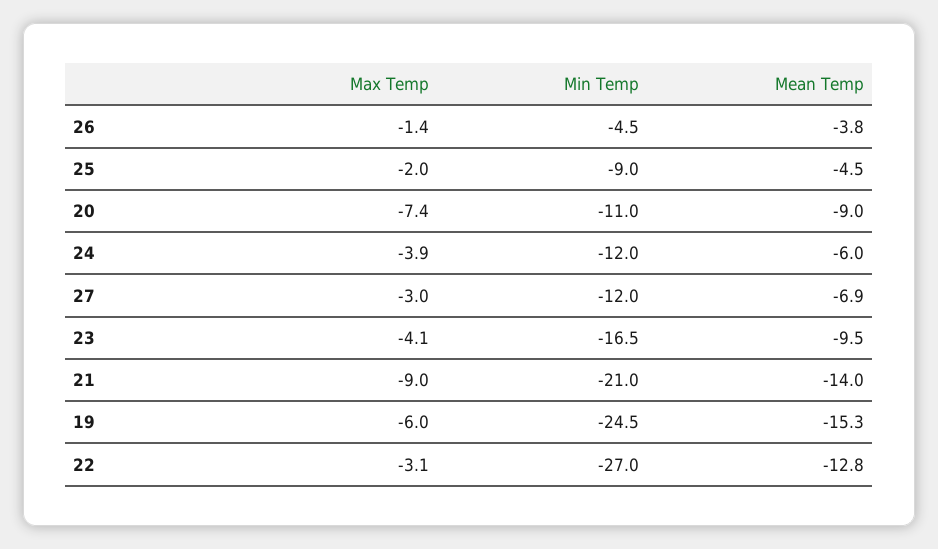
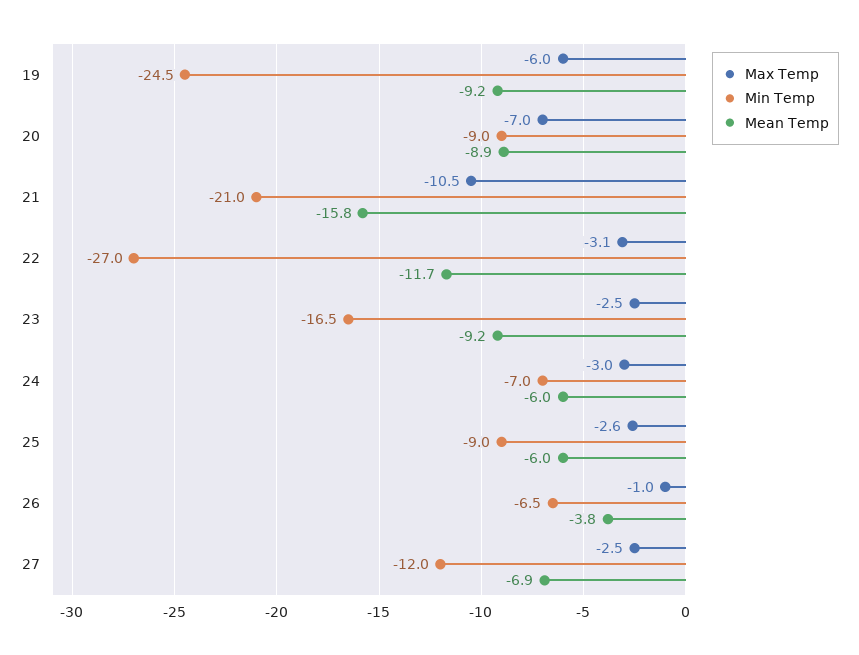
  {
    "Max Temp": {
-     "26": -1.4,
+     "26": -1,
-     "25": -2,
+     "25": -2.6,
-     "20": -7.4,
+     "20": -7,
-     "24": -3.9,
+     "24": -3,
-     "27": -3,
+     "27": -2.5,
-     "23": -4.1,
+     "23": -2.5,
-     "21": -9,
+     "21": -10.5,
      "19": -6,
      "22": -3.1
    },
    "Min Temp": {
-     "26": -4.5,
+     "26": -6.5,
      "25": -9,
-     "20": -11,
+     "20": -9,
-     "24": -12,
+     "24": -7,
      "27": -12,
      "23": -16.5,
      "21": -21,
      "19": -24.5,
      "22": -27
    },
    "Mean Temp": {
      "26": -3.8,
-     "25": -4.5,
+     "25": -6,
-     "20": -9,
+     "20": -8.9,
      "24": -6,
      "27": -6.9,
-     "23": -9.5,
+     "23": -9.2,
-     "21": -14,
+     "21": -15.8,
-     "19": -15.3,
+     "19": -9.2,
-     "22": -12.8
+     "22": -11.7
    }
  }

